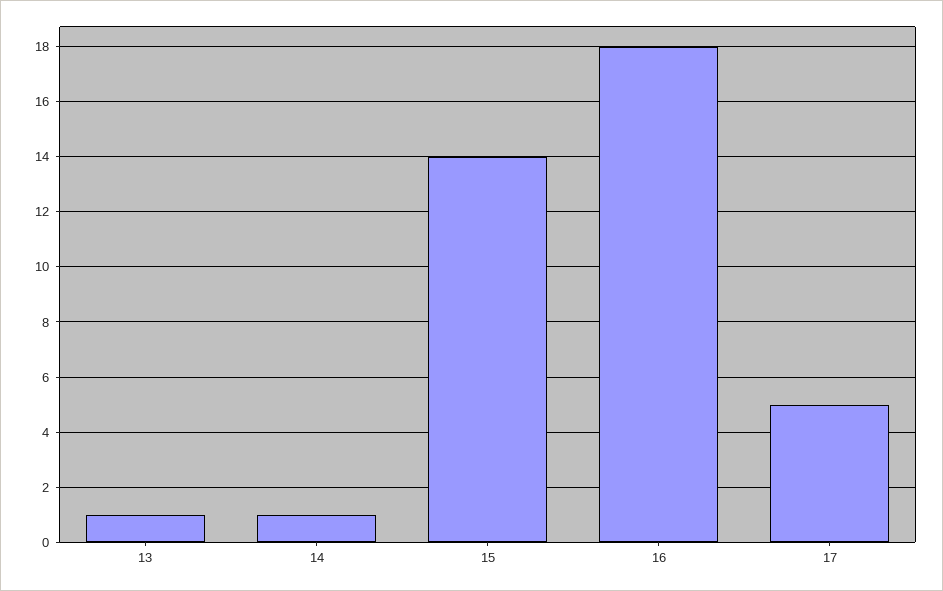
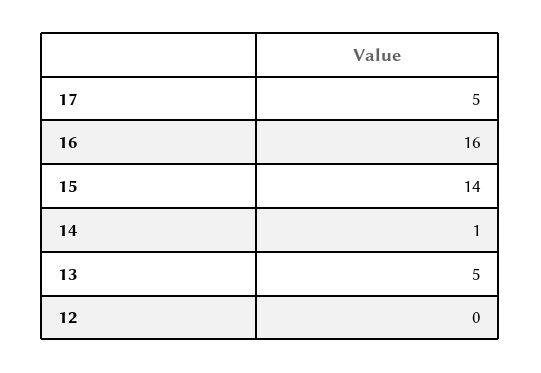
  {
-   "13": 1,
+   "13": 5,
    "14": 1,
    "15": 14,
-   "16": 18,
+   "16": 16,
-   "17": 5
+   "17": 5,
+   "12": 0
  }

